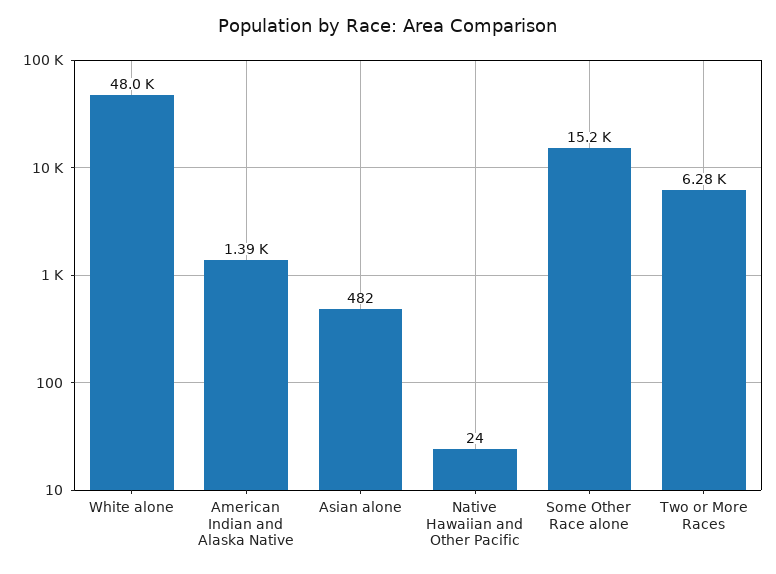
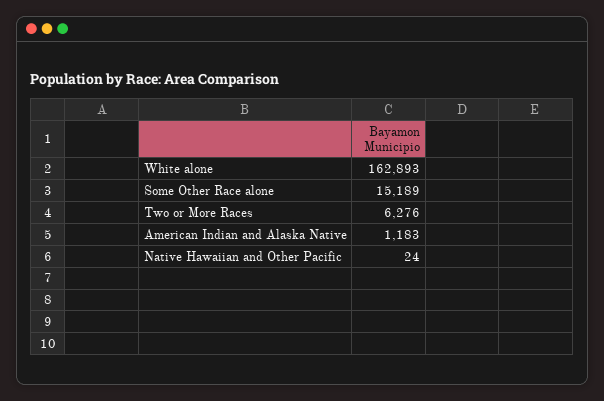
  {
-   "White alone": 48000,
+   "White alone": 162893,
-   "American Indian and Alaska Native": 1390,
+   "American Indian and Alaska Native": 1183,
-   "Asian alone": 482,
    "Native Hawaiian and Other Pacific": 24,
    "Some Other Race alone": 15189,
    "Two or More Races": 6276
  }

